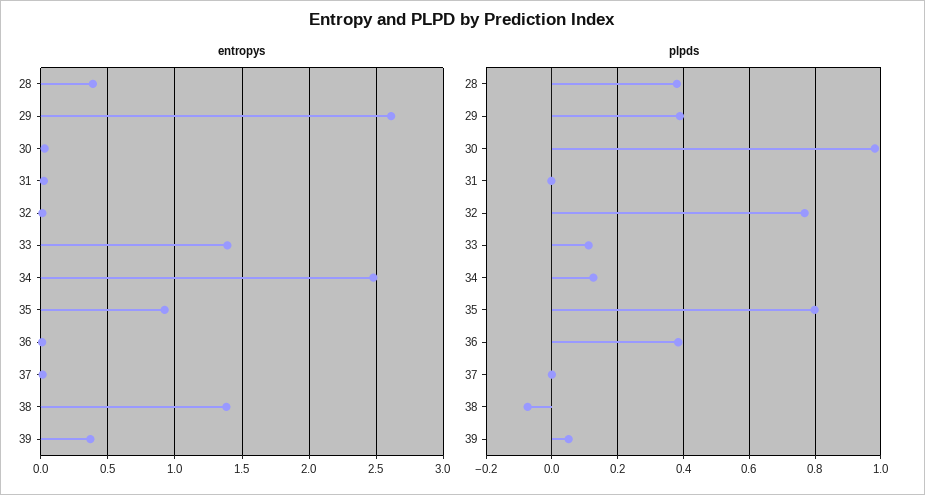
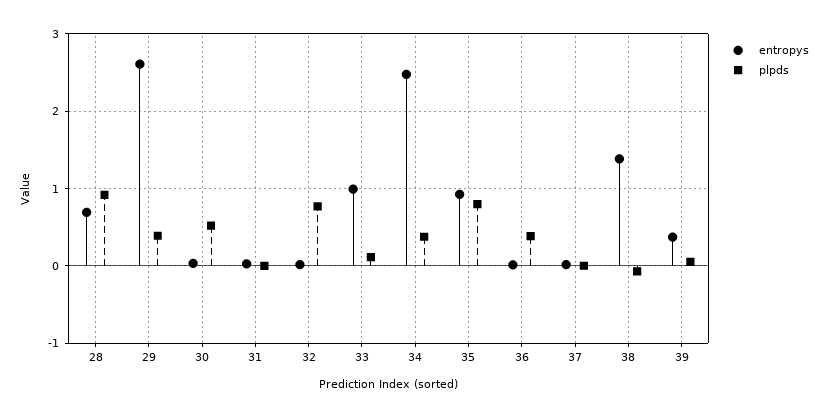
  {
    "entropys": {
-     "28": 0.4,
+     "28": 0.7,
      "29": 2.6,
      "30": 0.05,
      "31": 0,
      "32": 0,
-     "33": 1.4,
+     "33": 1,
      "34": 2.5,
      "35": 0.9,
      "36": 0,
      "37": 0,
      "38": 1.4,
      "39": 0.35
    },
    "plpds": {
-     "28": 0.38,
+     "28": 0.9,
      "29": 0.38,
-     "30": 0.98,
+     "30": 0.5,
      "31": 0,
      "32": 0.76,
      "33": 0.12,
-     "34": 0.12,
+     "34": 0.4,
      "35": 0.8,
      "36": 0.38,
      "37": 0,
      "38": -0.08,
      "39": 0.06
    }
  }

